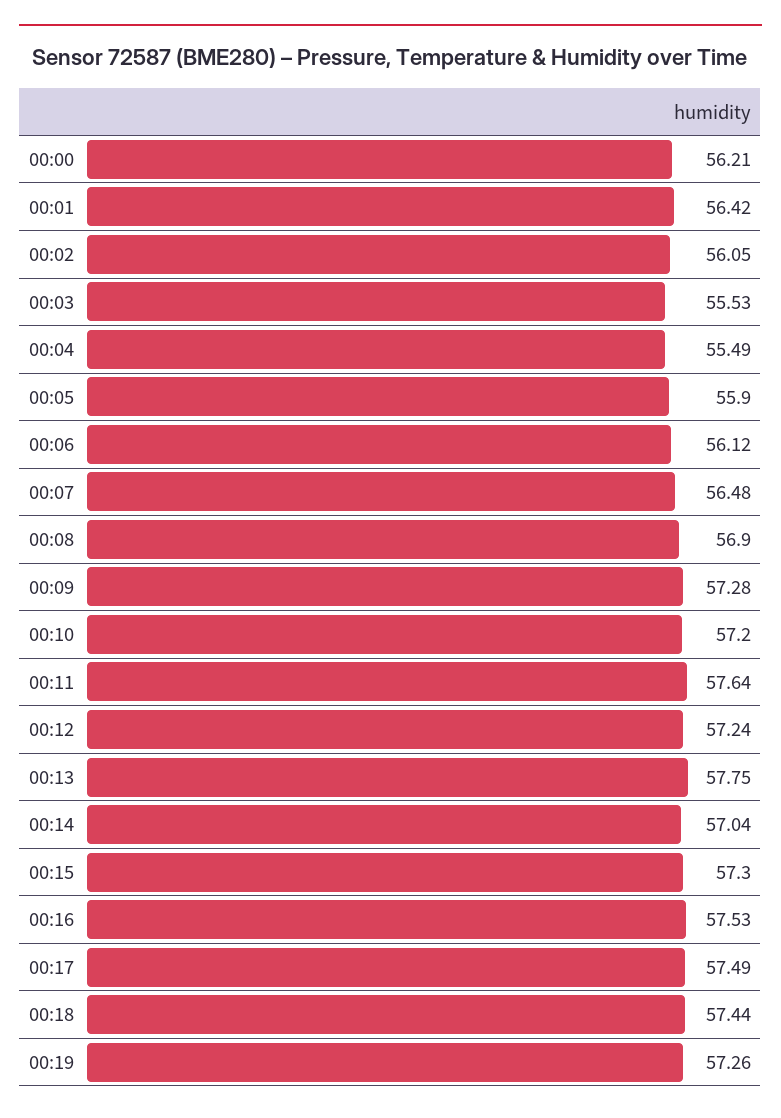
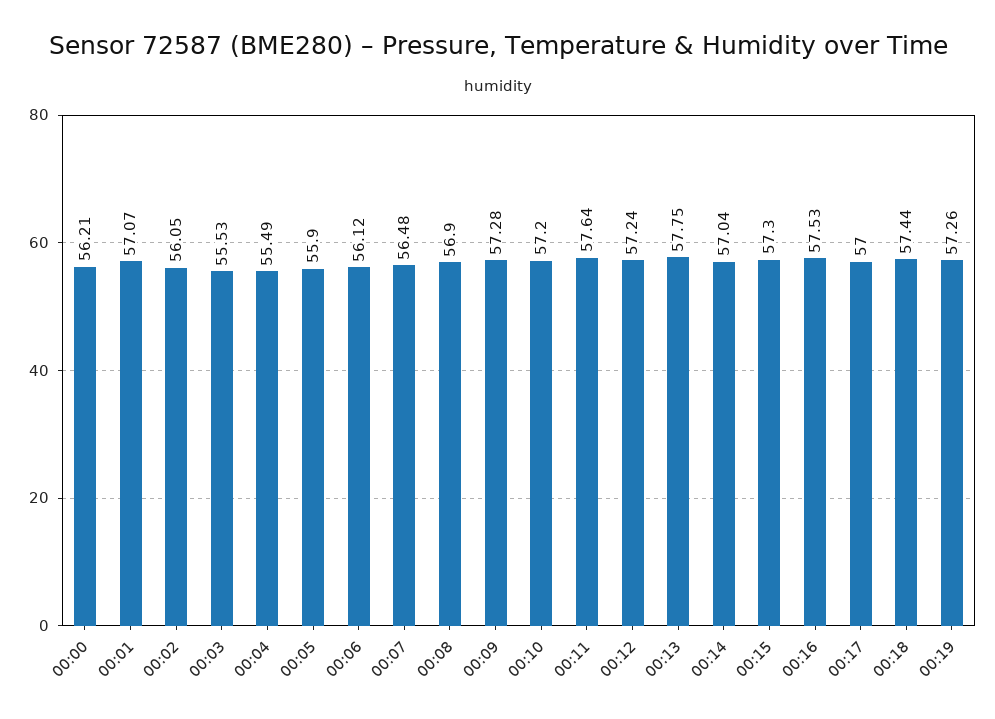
  {
    "00:00": 56.21,
-   "00:01": 56.42,
+   "00:01": 57.07,
    "00:02": 56.05,
    "00:03": 55.53,
    "00:04": 55.49,
    "00:05": 55.9,
    "00:06": 56.12,
    "00:07": 56.48,
    "00:08": 56.9,
    "00:09": 57.28,
    "00:10": 57.2,
    "00:11": 57.64,
    "00:12": 57.24,
    "00:13": 57.75,
    "00:14": 57.04,
    "00:15": 57.3,
    "00:16": 57.53,
-   "00:17": 57.49,
+   "00:17": 57,
    "00:18": 57.44,
    "00:19": 57.26
  }

